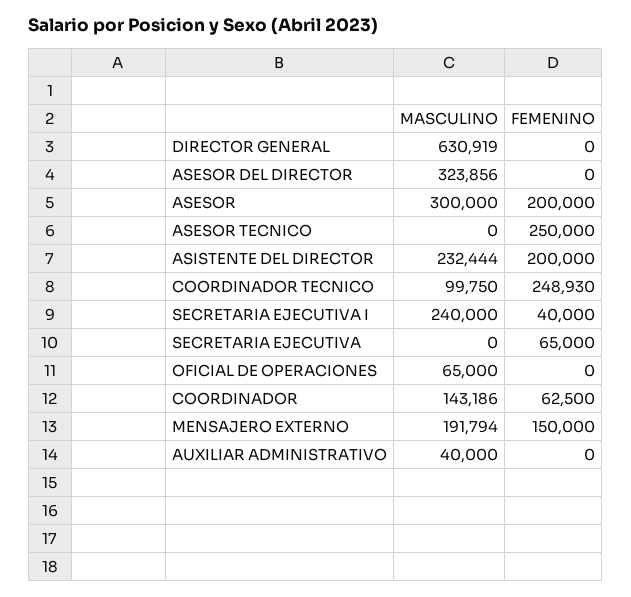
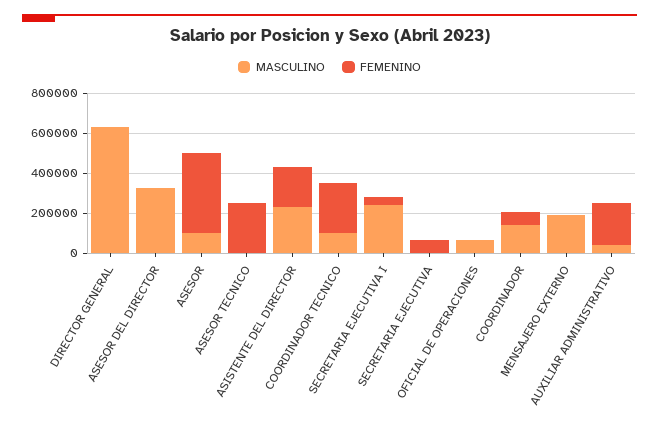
  {
    "MASCULINO": {
      "DIRECTOR GENERAL": 630919,
      "ASESOR DEL DIRECTOR": 323856,
-     "ASESOR": 300000,
+     "ASESOR": 100000,
      "ASESOR TECNICO": 0,
      "ASISTENTE DEL DIRECTOR": 232444,
      "COORDINADOR TECNICO": 99750,
      "SECRETARIA EJECUTIVA I": 240000,
      "SECRETARIA EJECUTIVA": 0,
      "OFICIAL DE OPERACIONES": 65000,
      "COORDINADOR": 143186,
      "MENSAJERO EXTERNO": 191794,
      "AUXILIAR ADMINISTRATIVO": 40000
    },
    "FEMENINO": {
      "DIRECTOR GENERAL": 0,
      "ASESOR DEL DIRECTOR": 0,
-     "ASESOR": 200000,
+     "ASESOR": 400000,
      "ASESOR TECNICO": 250000,
      "ASISTENTE DEL DIRECTOR": 200000,
      "COORDINADOR TECNICO": 248930,
      "SECRETARIA EJECUTIVA I": 40000,
      "SECRETARIA EJECUTIVA": 65000,
      "OFICIAL DE OPERACIONES": 0,
      "COORDINADOR": 62500,
-     "MENSAJERO EXTERNO": 150000,
+     "MENSAJERO EXTERNO": 0,
-     "AUXILIAR ADMINISTRATIVO": 0
+     "AUXILIAR ADMINISTRATIVO": 200000
    }
  }

